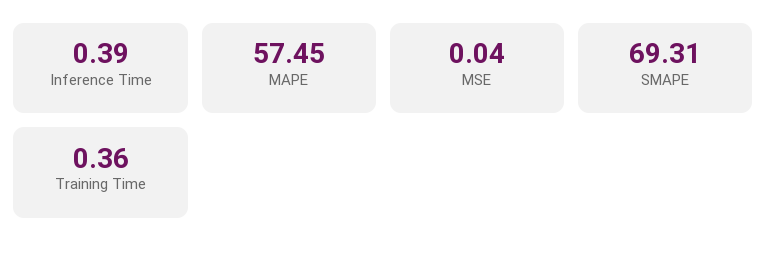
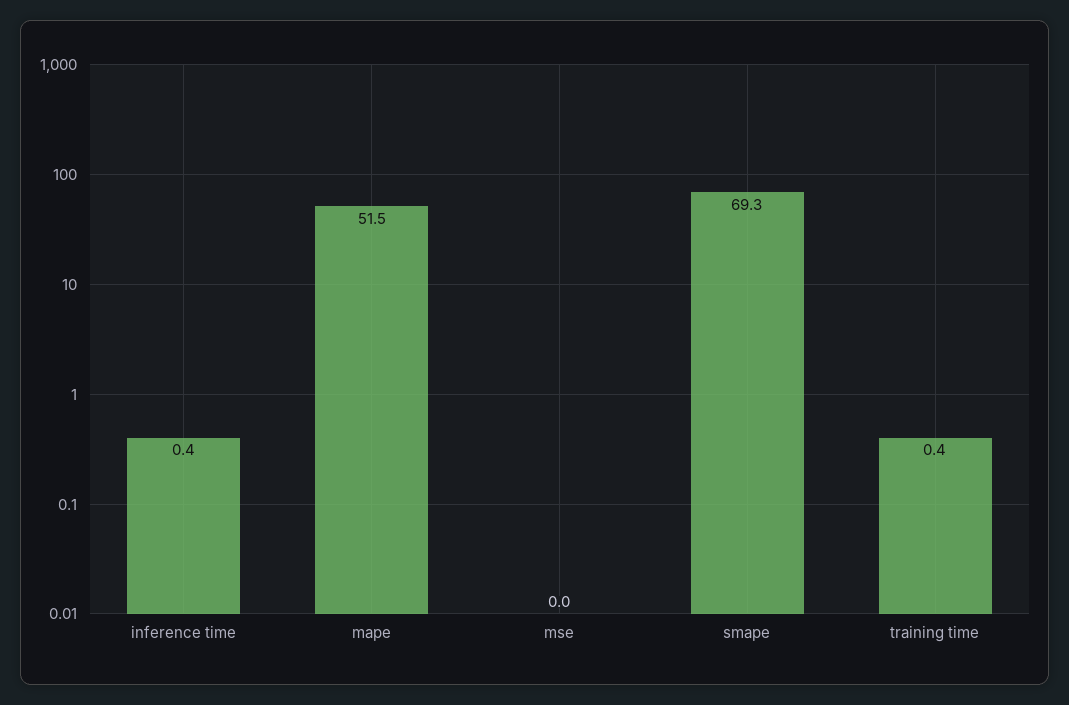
  {
    "Inference Time": 0.39,
-   "MAPE": 57.45,
+   "MAPE": 51.5,
    "MSE": 0.04,
    "SMAPE": 69.31,
    "Training Time": 0.36
  }

